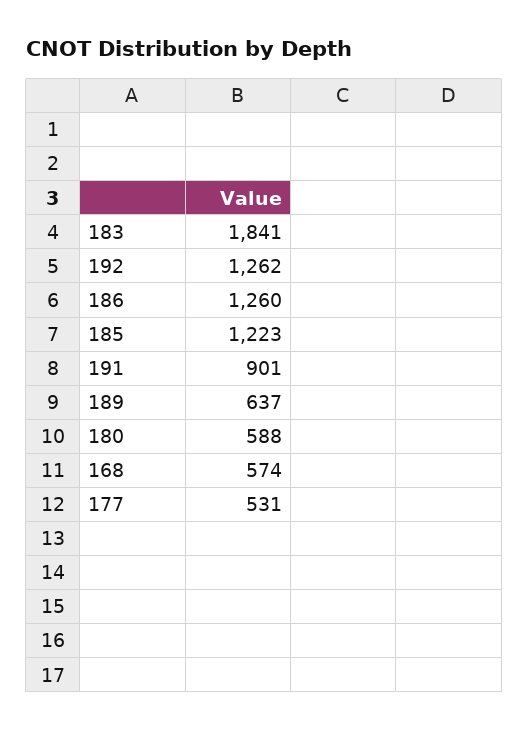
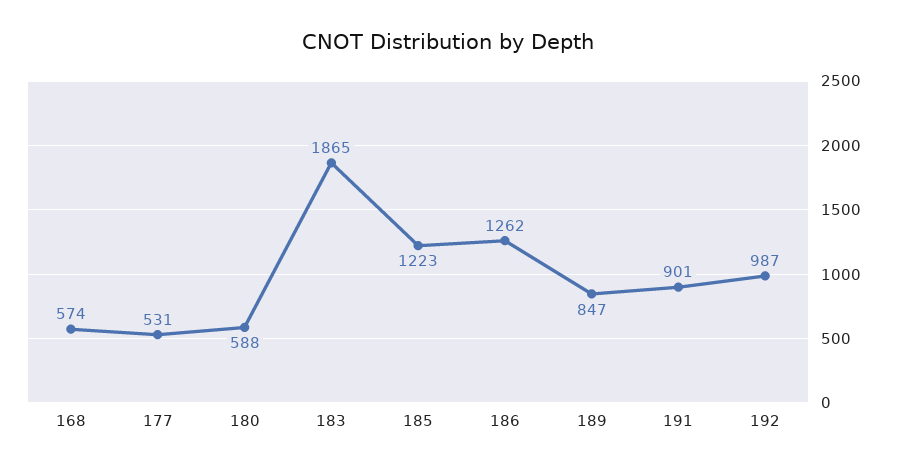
  {
-   "183": 1841,
+   "183": 1865,
-   "192": 1262,
+   "192": 987,
-   "186": 1260,
+   "186": 1262,
    "185": 1223,
    "191": 901,
-   "189": 637,
+   "189": 847,
    "180": 588,
    "168": 574,
    "177": 531
  }

